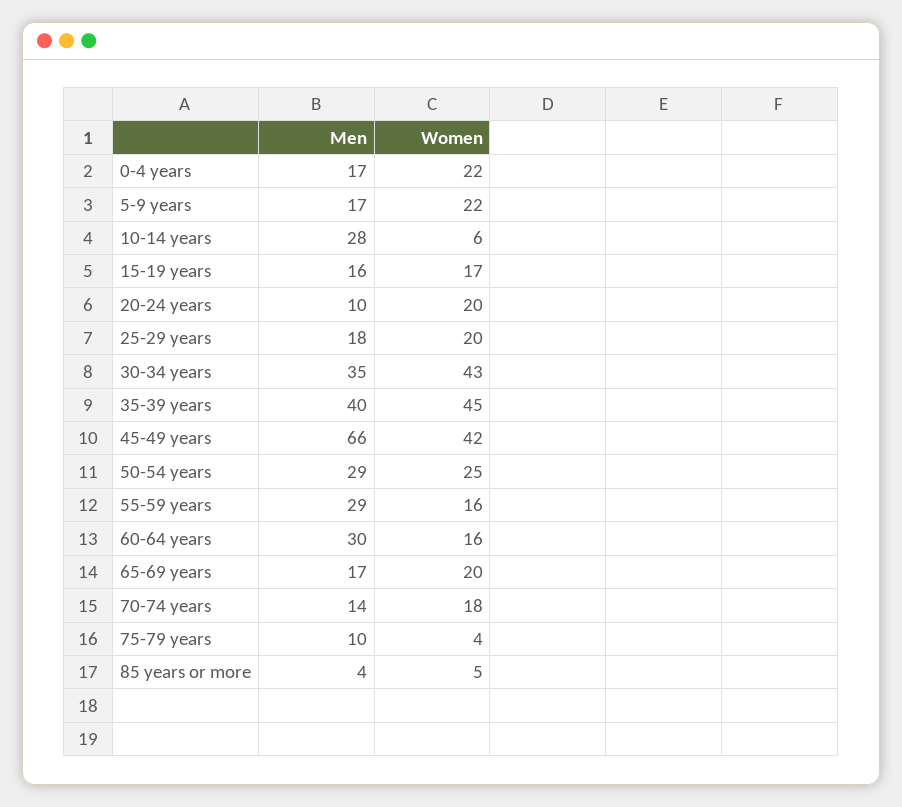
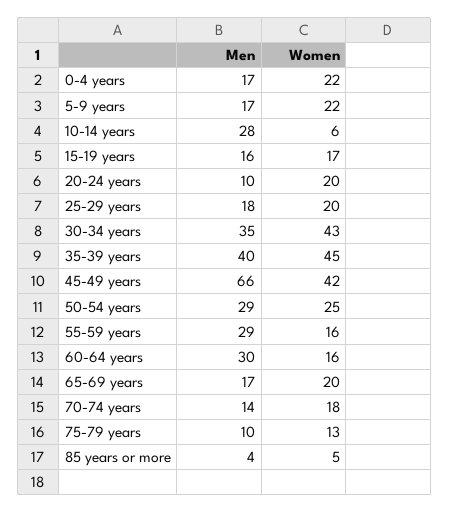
  {
    "Men": {
      "0-4 years": 17,
      "5-9 years": 17,
      "10-14 years": 28,
      "15-19 years": 16,
      "20-24 years": 10,
      "25-29 years": 18,
      "30-34 years": 35,
      "35-39 years": 40,
      "45-49 years": 66,
      "50-54 years": 29,
      "55-59 years": 29,
      "60-64 years": 30,
      "65-69 years": 17,
      "70-74 years": 14,
      "75-79 years": 10,
      "85 years or more": 4
    },
    "Women": {
      "0-4 years": 22,
      "5-9 years": 22,
      "10-14 years": 6,
      "15-19 years": 17,
      "20-24 years": 20,
      "25-29 years": 20,
      "30-34 years": 43,
      "35-39 years": 45,
      "45-49 years": 42,
      "50-54 years": 25,
      "55-59 years": 16,
      "60-64 years": 16,
      "65-69 years": 20,
      "70-74 years": 18,
-     "75-79 years": 4,
+     "75-79 years": 13,
      "85 years or more": 5
    }
  }

